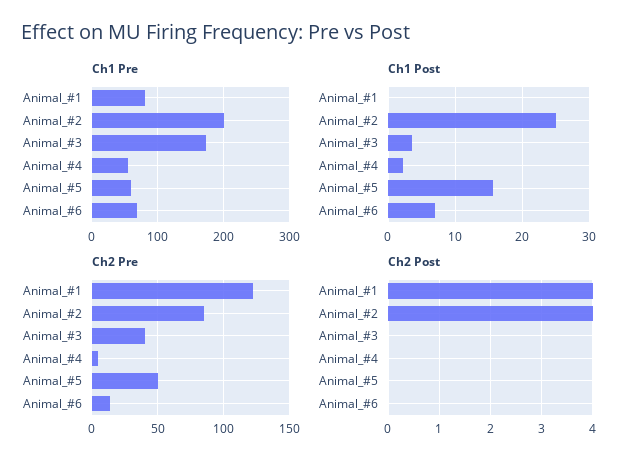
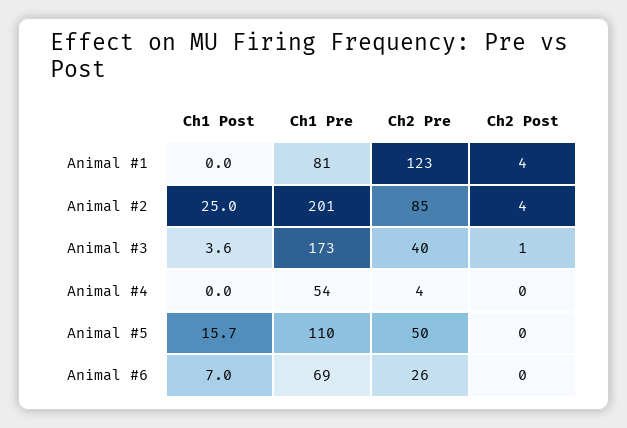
  {
    "Ch1 Pre": {
      "Animal_#1": 81,
      "Animal_#2": 201,
      "Animal_#3": 173,
      "Animal_#4": 54,
-     "Animal_#5": 60,
+     "Animal_#5": 110,
      "Animal_#6": 69
    },
    "Ch1 Post": {
      "Animal_#1": 0,
      "Animal_#2": 25,
      "Animal_#3": 3.6,
-     "Animal_#4": 2,
+     "Animal_#4": 0,
      "Animal_#5": 15.7,
      "Animal_#6": 7
    },
    "Ch2 Pre": {
      "Animal_#1": 123,
      "Animal_#2": 85,
      "Animal_#3": 40,
      "Animal_#4": 4,
      "Animal_#5": 50,
-     "Animal_#6": 15
+     "Animal_#6": 26
    },
    "Ch2 Post": {
      "Animal_#1": 4,
      "Animal_#2": 4,
-     "Animal_#3": 0,
+     "Animal_#3": 1,
      "Animal_#4": 0,
      "Animal_#5": 0,
      "Animal_#6": 0
    }
  }

